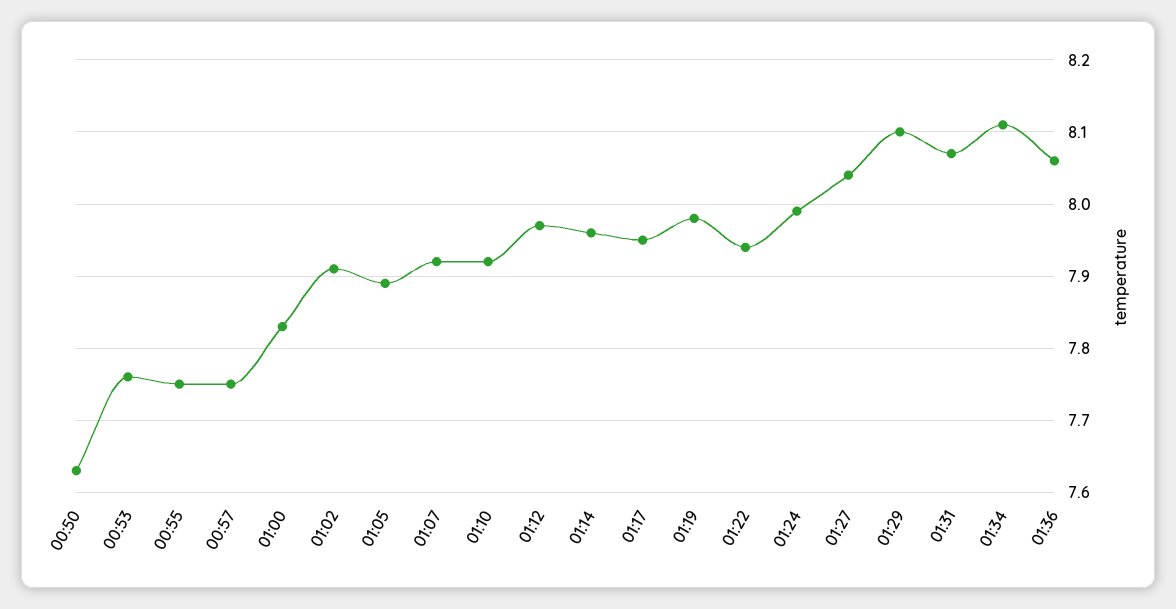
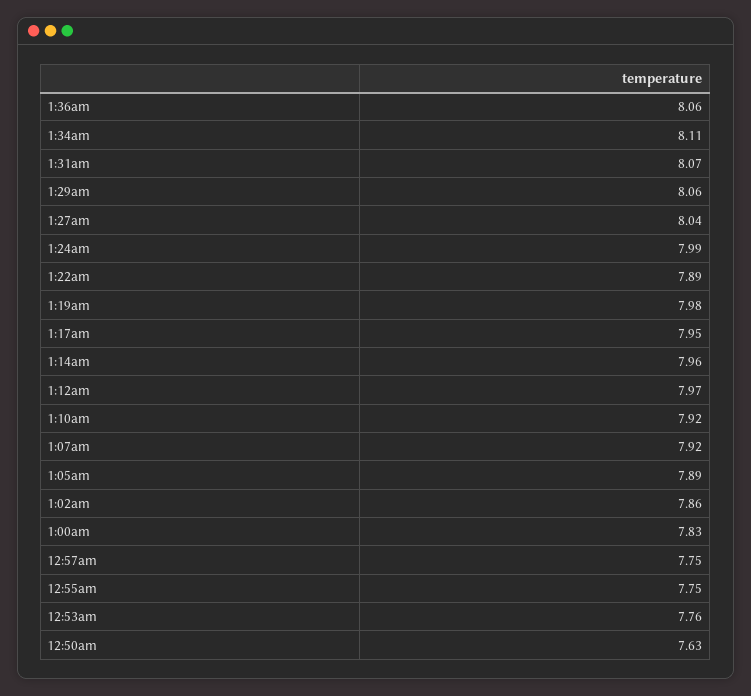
  {
    "00:50": 7.63,
    "00:53": 7.76,
    "00:55": 7.75,
    "00:57": 7.75,
    "01:00": 7.83,
-   "01:02": 7.91,
+   "01:02": 7.86,
    "01:05": 7.89,
    "01:07": 7.92,
    "01:10": 7.92,
    "01:12": 7.97,
    "01:14": 7.96,
    "01:17": 7.95,
    "01:19": 7.98,
-   "01:22": 7.94,
+   "01:22": 7.89,
    "01:24": 7.99,
    "01:27": 8.04,
-   "01:29": 8.1,
+   "01:29": 8.06,
    "01:31": 8.07,
    "01:34": 8.11,
    "01:36": 8.06
  }

